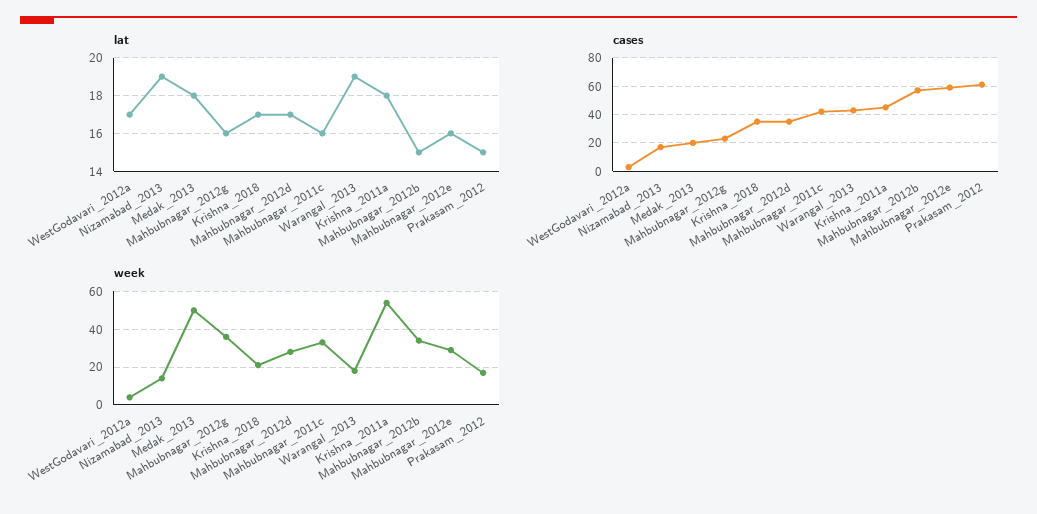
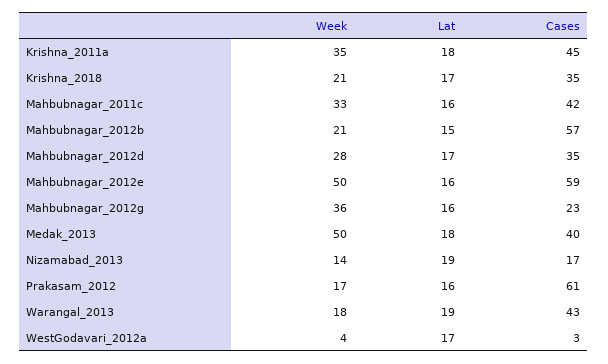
  {
    "lat": {
      "WestGodavari_2012a": 17,
      "Nizamabad_2013": 19,
      "Medak_2013": 18,
      "Mahbubnagar_2012g": 16,
      "Krishna_2018": 17,
      "Mahbubnagar_2012d": 17,
      "Mahbubnagar_2011c": 16,
      "Warangal_2013": 19,
      "Krishna_2011a": 18,
      "Mahbubnagar_2012b": 15,
      "Mahbubnagar_2012e": 16,
-     "Prakasam_2012": 15
+     "Prakasam_2012": 16
    },
    "cases": {
      "WestGodavari_2012a": 3,
      "Nizamabad_2013": 17,
-     "Medak_2013": 20,
+     "Medak_2013": 40,
      "Mahbubnagar_2012g": 23,
      "Krishna_2018": 35,
      "Mahbubnagar_2012d": 35,
      "Mahbubnagar_2011c": 42,
      "Warangal_2013": 43,
      "Krishna_2011a": 45,
      "Mahbubnagar_2012b": 57,
      "Mahbubnagar_2012e": 59,
      "Prakasam_2012": 61
    },
    "week": {
      "WestGodavari_2012a": 4,
      "Nizamabad_2013": 14,
      "Medak_2013": 50,
      "Mahbubnagar_2012g": 36,
      "Krishna_2018": 21,
      "Mahbubnagar_2012d": 28,
      "Mahbubnagar_2011c": 33,
      "Warangal_2013": 18,
-     "Krishna_2011a": 55,
+     "Krishna_2011a": 35,
-     "Mahbubnagar_2012b": 35,
+     "Mahbubnagar_2012b": 21,
-     "Mahbubnagar_2012e": 30,
+     "Mahbubnagar_2012e": 50,
      "Prakasam_2012": 17
    }
  }

